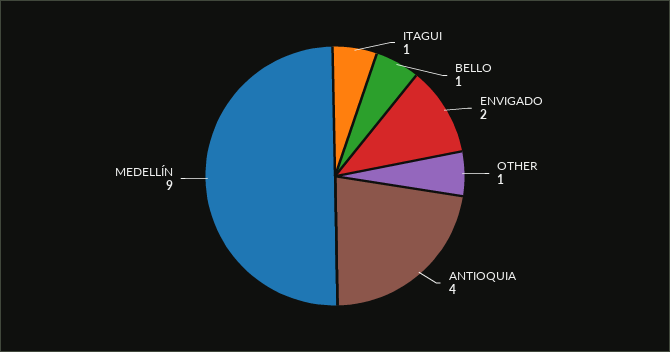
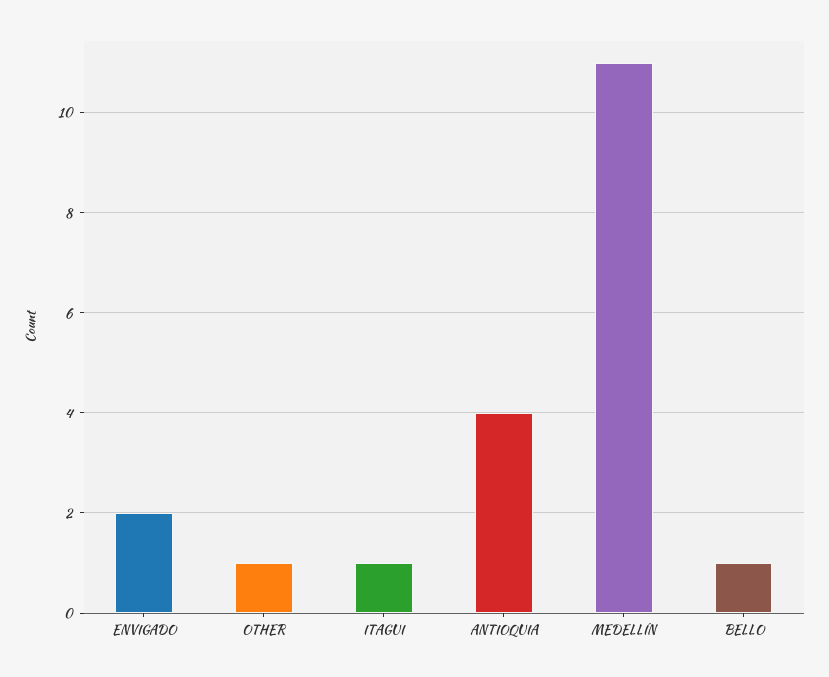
  {
    "ITAGUI": 1,
    "BELLO": 1,
    "ENVIGADO": 2,
    "OTHER": 1,
    "ANTIOQUIA": 4,
-   "MEDELLÍN": 9
+   "MEDELLÍN": 11
  }

